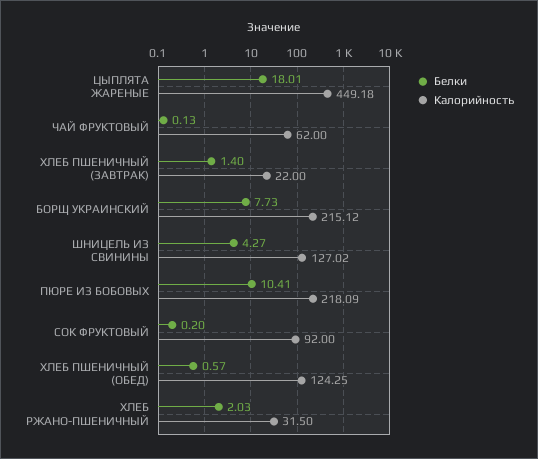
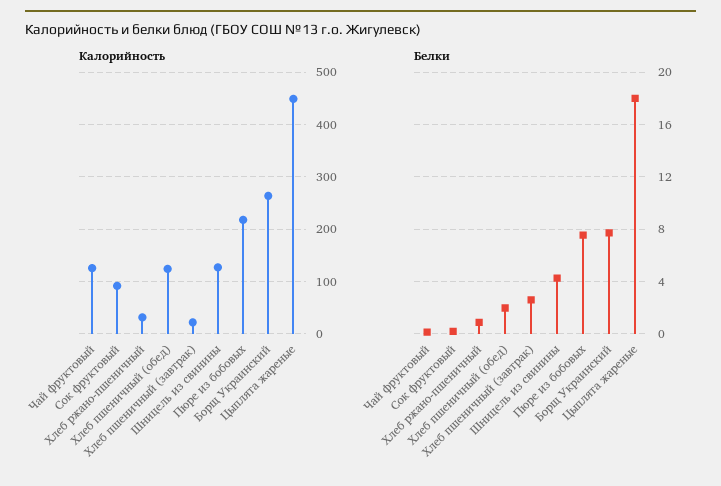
  {
    "Белки": {
      "ЦЫПЛЯТА ЖАРЕНЫЕ": 18.01,
      "ЧАЙ ФРУКТОВЫЙ": 0.13,
-     "ХЛЕБ ПШЕНИЧНЫЙ (ЗАВТРАК)": 1.4,
+     "ХЛЕБ ПШЕНИЧНЫЙ (ЗАВТРАК)": 2.5,
      "БОРЩ УКРАИНСКИЙ": 7.73,
      "ШНИЦЕЛЬ ИЗ СВИНИНЫ": 4.27,
-     "ПЮРЕ ИЗ БОБОВЫХ": 10.41,
+     "ПЮРЕ ИЗ БОБОВЫХ": 7.5,
      "СОК ФРУКТОВЫЙ": 0.2,
-     "ХЛЕБ ПШЕНИЧНЫЙ (ОБЕД)": 0.57,
+     "ХЛЕБ ПШЕНИЧНЫЙ (ОБЕД)": 2,
-     "ХЛЕБ РЖАНО-ПШЕНИЧНЫЙ": 2.03
+     "ХЛЕБ РЖАНО-ПШЕНИЧНЫЙ": 1
    },
    "Калорийность": {
      "ЦЫПЛЯТА ЖАРЕНЫЕ": 449.18,
-     "ЧАЙ ФРУКТОВЫЙ": 62,
+     "ЧАЙ ФРУКТОВЫЙ": 120,
      "ХЛЕБ ПШЕНИЧНЫЙ (ЗАВТРАК)": 22,
-     "БОРЩ УКРАИНСКИЙ": 215.12,
+     "БОРЩ УКРАИНСКИЙ": 260,
      "ШНИЦЕЛЬ ИЗ СВИНИНЫ": 127.02,
      "ПЮРЕ ИЗ БОБОВЫХ": 218.09,
      "СОК ФРУКТОВЫЙ": 92,
      "ХЛЕБ ПШЕНИЧНЫЙ (ОБЕД)": 124.25,
      "ХЛЕБ РЖАНО-ПШЕНИЧНЫЙ": 31.5
    }
  }

